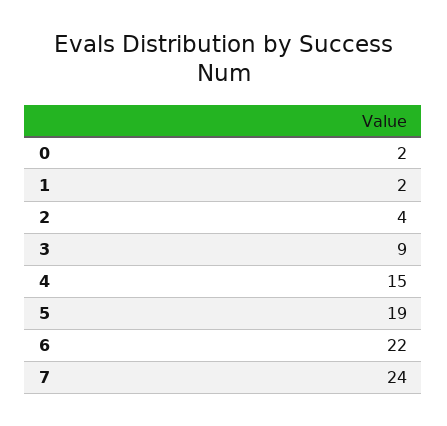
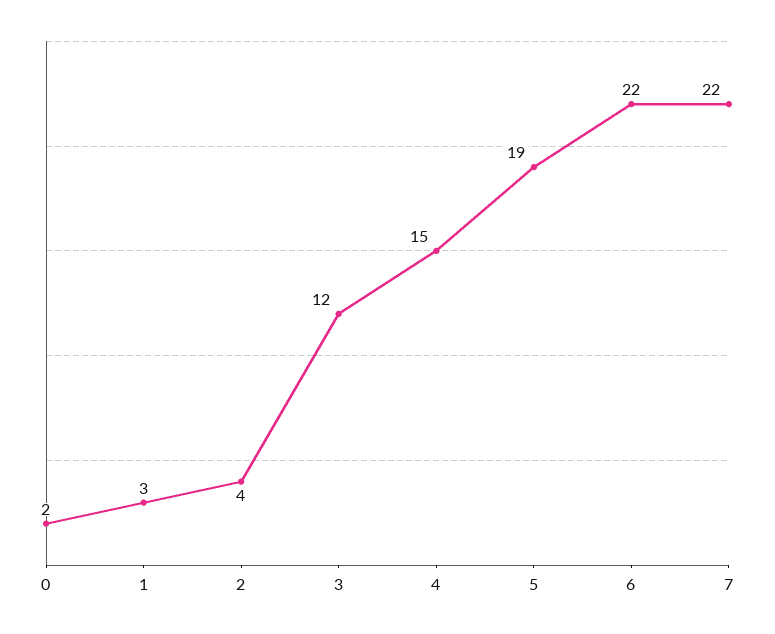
  {
    "0": 2,
-   "1": 2,
+   "1": 3,
    "2": 4,
-   "3": 9,
+   "3": 12,
    "4": 15,
    "5": 19,
    "6": 22,
-   "7": 24
+   "7": 22
  }

